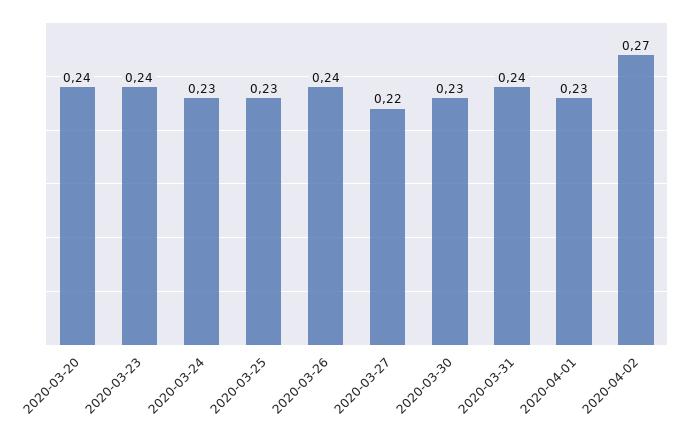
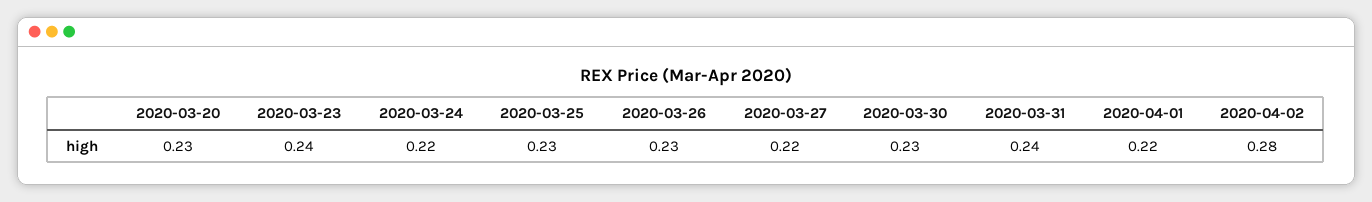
  {
-   "2020-03-20": 0.24,
+   "2020-03-20": 0.23,
    "2020-03-23": 0.24,
-   "2020-03-24": 0.23,
+   "2020-03-24": 0.22,
    "2020-03-25": 0.23,
-   "2020-03-26": 0.24,
+   "2020-03-26": 0.23,
    "2020-03-27": 0.22,
    "2020-03-30": 0.23,
    "2020-03-31": 0.24,
-   "2020-04-01": 0.23,
+   "2020-04-01": 0.22,
-   "2020-04-02": 0.27
+   "2020-04-02": 0.28
  }

